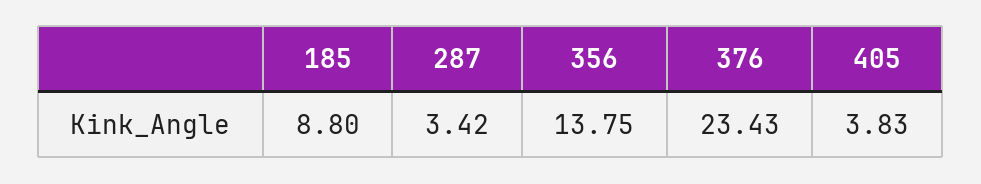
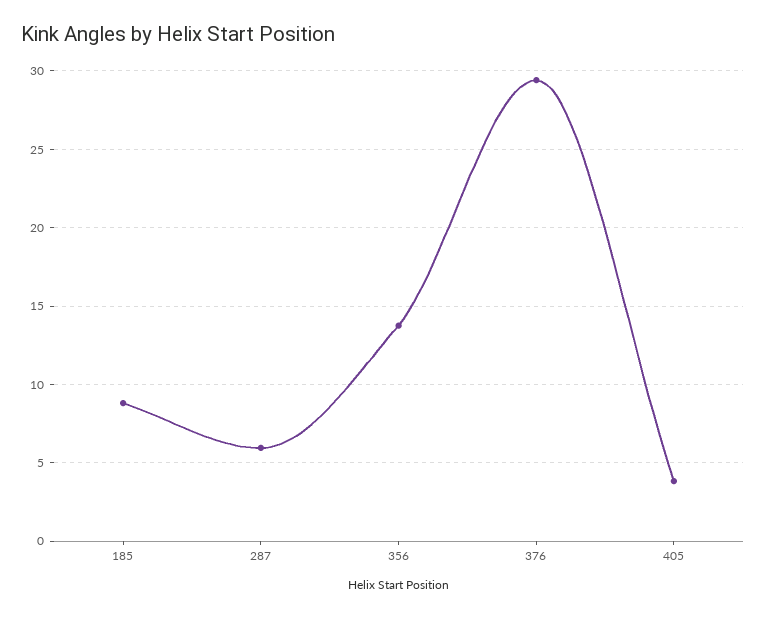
  {
    "185": 8.8,
-   "287": 3.42,
+   "287": 6,
    "356": 13.75,
-   "376": 23.43,
+   "376": 29.5,
    "405": 3.83
  }

